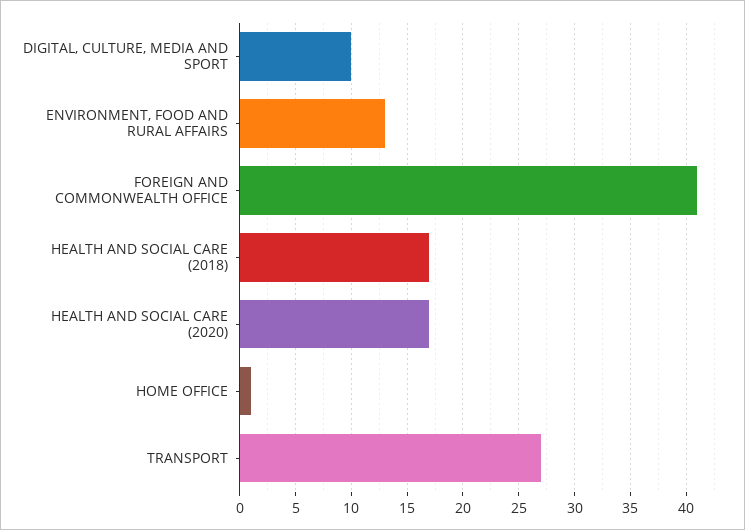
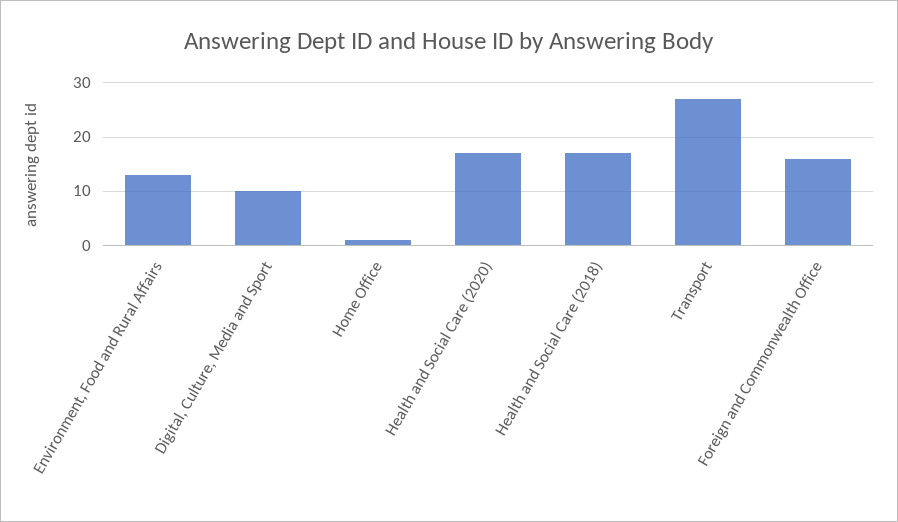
  {
    "DIGITAL, CULTURE, MEDIA AND SPORT": 10,
    "ENVIRONMENT, FOOD AND RURAL AFFAIRS": 13,
-   "FOREIGN AND COMMONWEALTH OFFICE": 41,
+   "FOREIGN AND COMMONWEALTH OFFICE": 15,
    "HEALTH AND SOCIAL CARE (2018)": 17,
    "HEALTH AND SOCIAL CARE (2020)": 17,
    "HOME OFFICE": 1,
    "TRANSPORT": 27
  }

